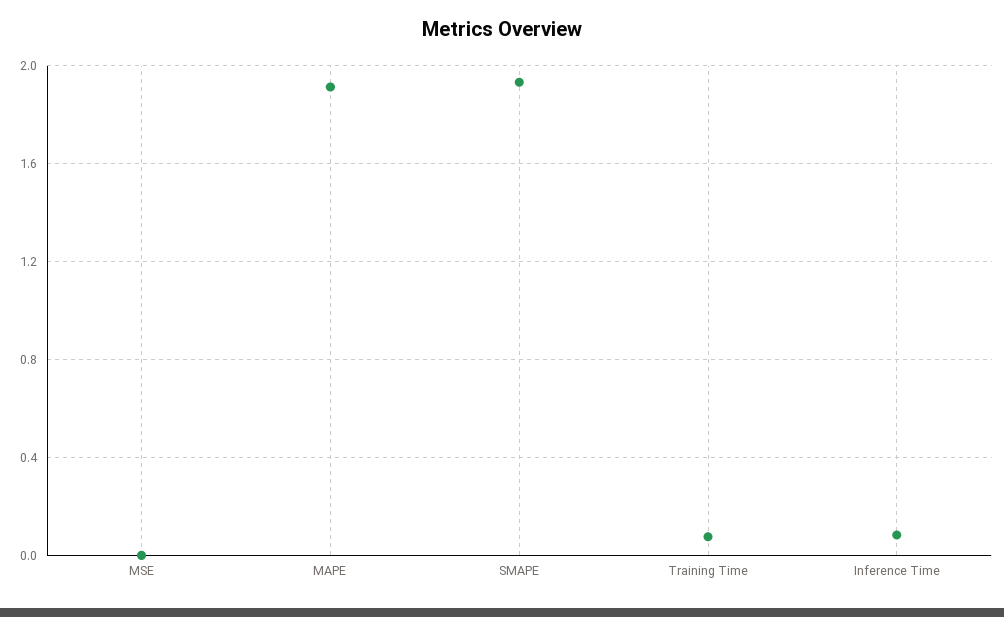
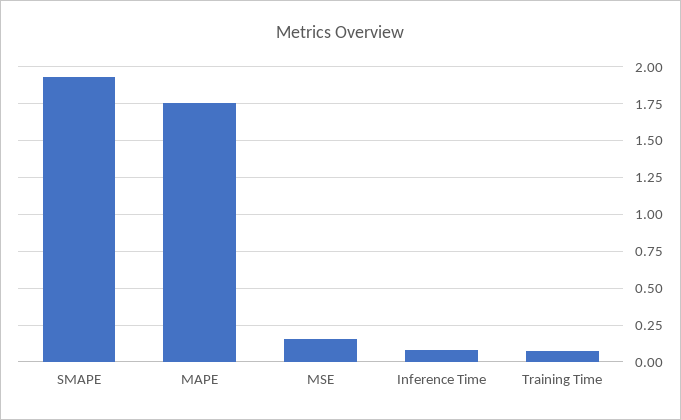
  {
-   "MSE": 0,
+   "MSE": 0.15,
-   "MAPE": 1.9,
+   "MAPE": 1.75,
    "SMAPE": 1.95,
    "Training Time": 0.1,
    "Inference Time": 0.1
  }

